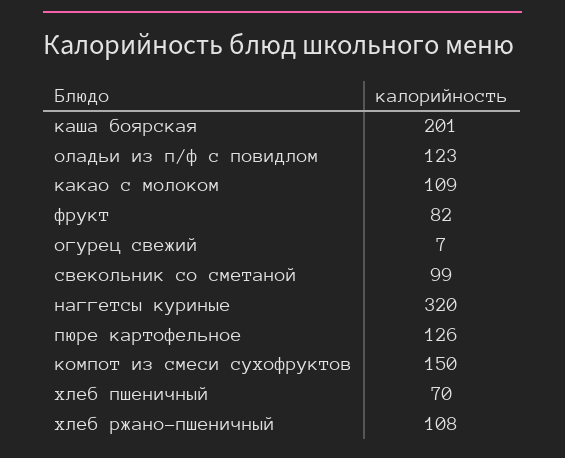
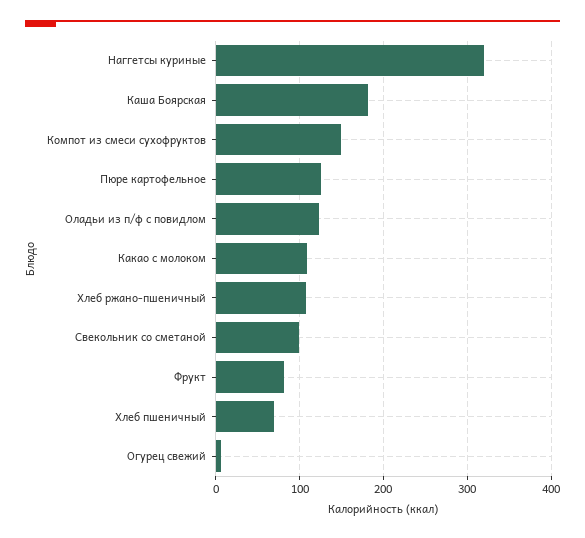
  {
-   "каша боярская": 201,
+   "каша боярская": 180,
    "оладьи из п/ф с повидлом": 123,
    "какао с молоком": 109,
    "фрукт": 82,
    "огурец свежий": 7,
    "свекольник со сметаной": 99,
    "наггетсы куриные": 320,
    "пюре картофельное": 126,
    "компот из смеси сухофруктов": 150,
    "хлеб пшеничный": 70,
    "хлеб ржано-пшеничный": 108
  }

